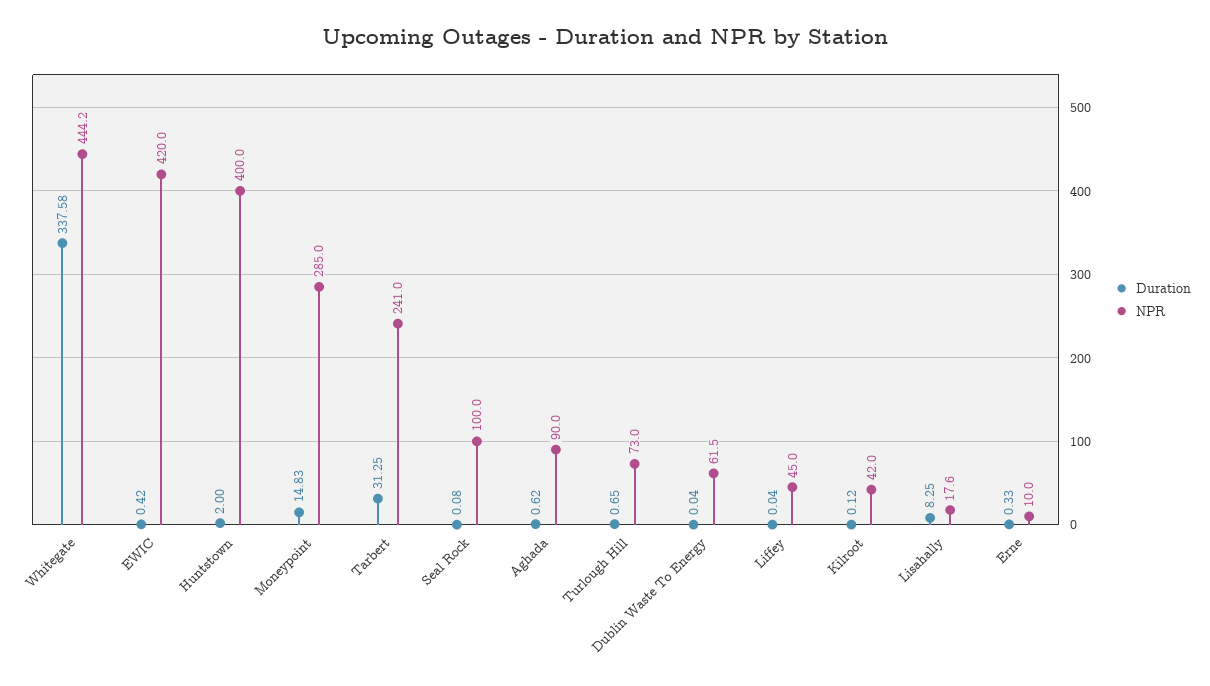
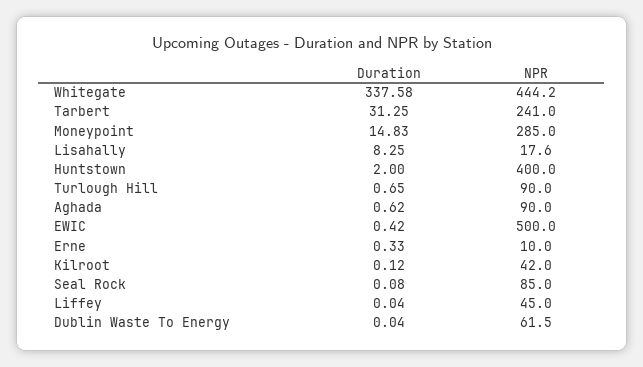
  {
    "Duration": {
      "Whitegate": 337.58,
      "EWIC": 0.42,
      "Huntstown": 2,
      "Moneypoint": 14.83,
      "Tarbert": 31.25,
      "Seal Rock": 0.08,
      "Aghada": 0.62,
      "Turlough Hill": 0.65,
      "Dublin Waste To Energy": 0.04,
      "Liffey": 0.04,
      "Kilroot": 0.12,
      "Lisahally": 8.25,
      "Erne": 0.33
    },
    "NPR": {
      "Whitegate": 444.2,
-     "EWIC": 420,
+     "EWIC": 500,
      "Huntstown": 400,
      "Moneypoint": 285,
      "Tarbert": 241,
-     "Seal Rock": 100,
+     "Seal Rock": 85,
      "Aghada": 90,
-     "Turlough Hill": 73,
+     "Turlough Hill": 90,
      "Dublin Waste To Energy": 61.5,
      "Liffey": 45,
      "Kilroot": 42,
      "Lisahally": 17.6,
      "Erne": 10
    }
  }

